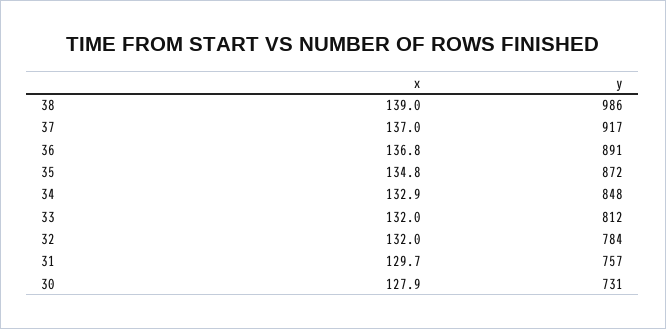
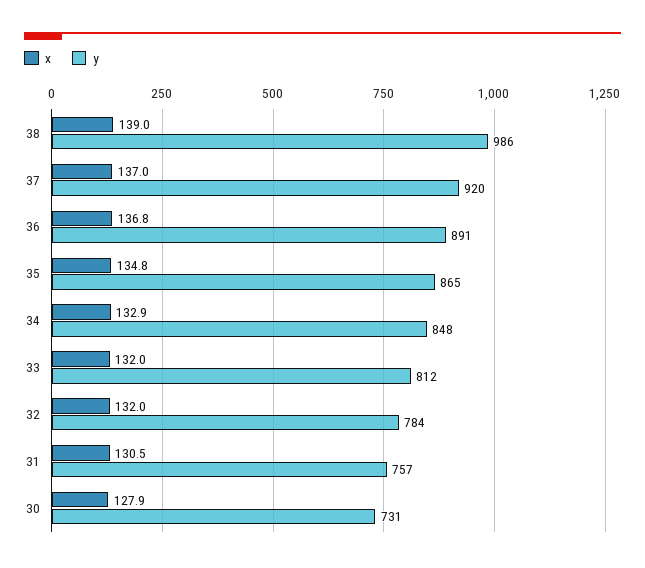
  {
    "x": {
      "38": 139,
      "37": 137,
      "36": 136.8,
      "35": 134.8,
      "34": 132.9,
      "33": 132,
      "32": 132,
-     "31": 129.7,
+     "31": 130.5,
      "30": 127.9
    },
    "y": {
      "38": 986,
-     "37": 917,
+     "37": 920,
      "36": 891,
-     "35": 872,
+     "35": 865,
      "34": 848,
      "33": 812,
      "32": 784,
      "31": 757,
      "30": 731
    }
  }

